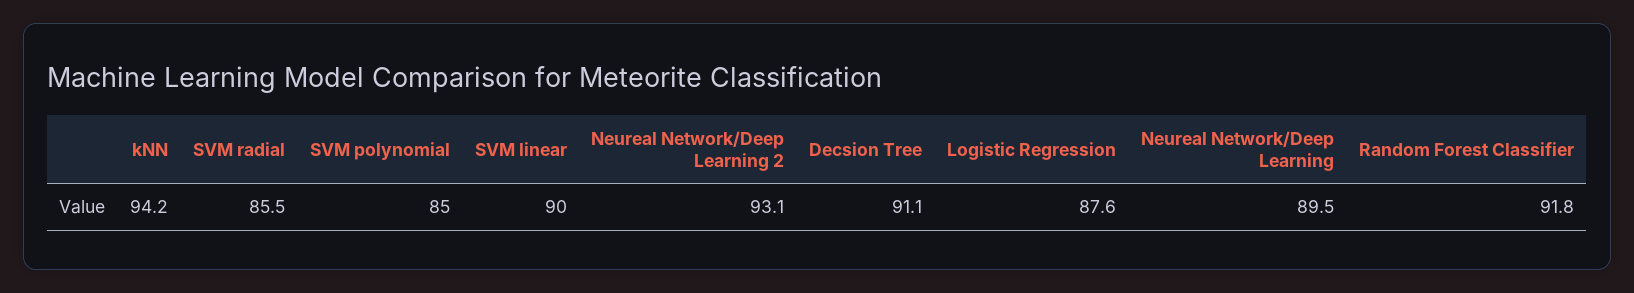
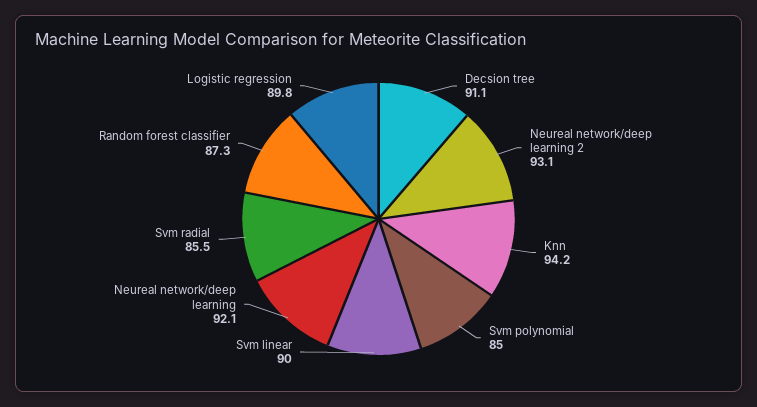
  {
    "kNN": 94.2,
    "SVM radial": 85.5,
    "SVM polynomial": 85,
    "SVM linear": 90,
    "Neureal Network/Deep Learning 2": 93.1,
    "Decsion Tree": 91.1,
-   "Logistic Regression": 87.6,
+   "Logistic Regression": 89.8,
-   "Neureal Network/Deep Learning": 89.5,
+   "Neureal Network/Deep Learning": 92.1,
-   "Random Forest Classifier": 91.8
+   "Random Forest Classifier": 87.3
  }

